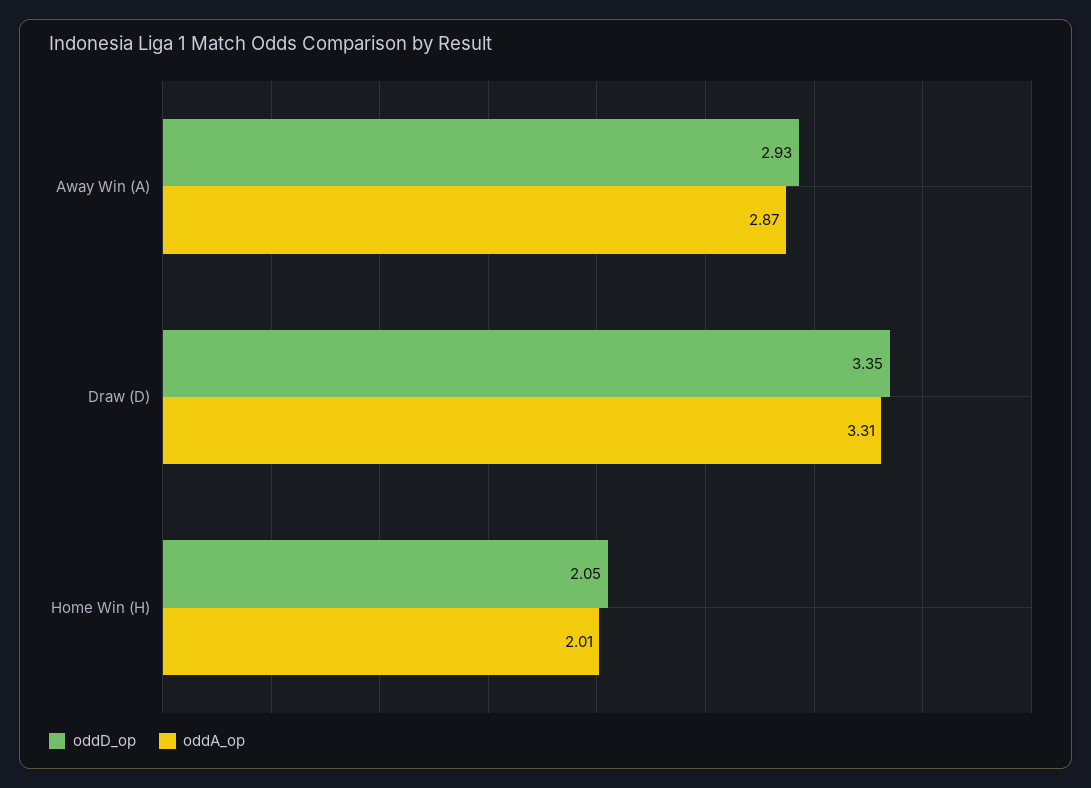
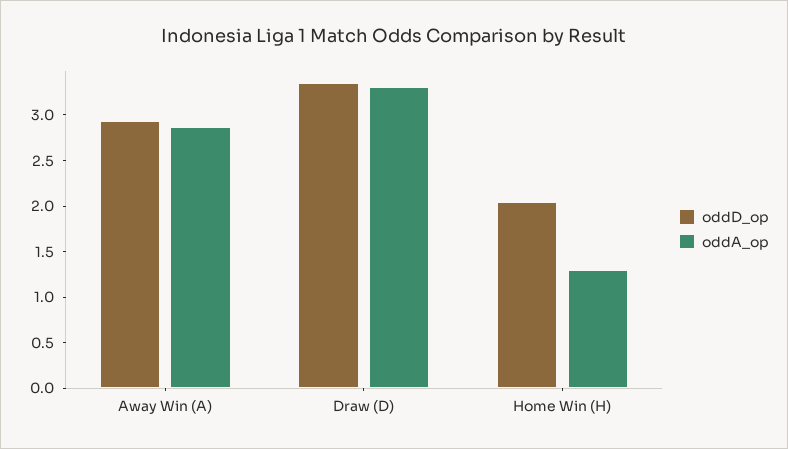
  {
    "oddD_op": {
      "Away Win (A)": 2.93,
      "Draw (D)": 3.35,
      "Home Win (H)": 2.05
    },
    "oddA_op": {
      "Away Win (A)": 2.87,
      "Draw (D)": 3.31,
-     "Home Win (H)": 2.01
+     "Home Win (H)": 1.3
    }
  }

